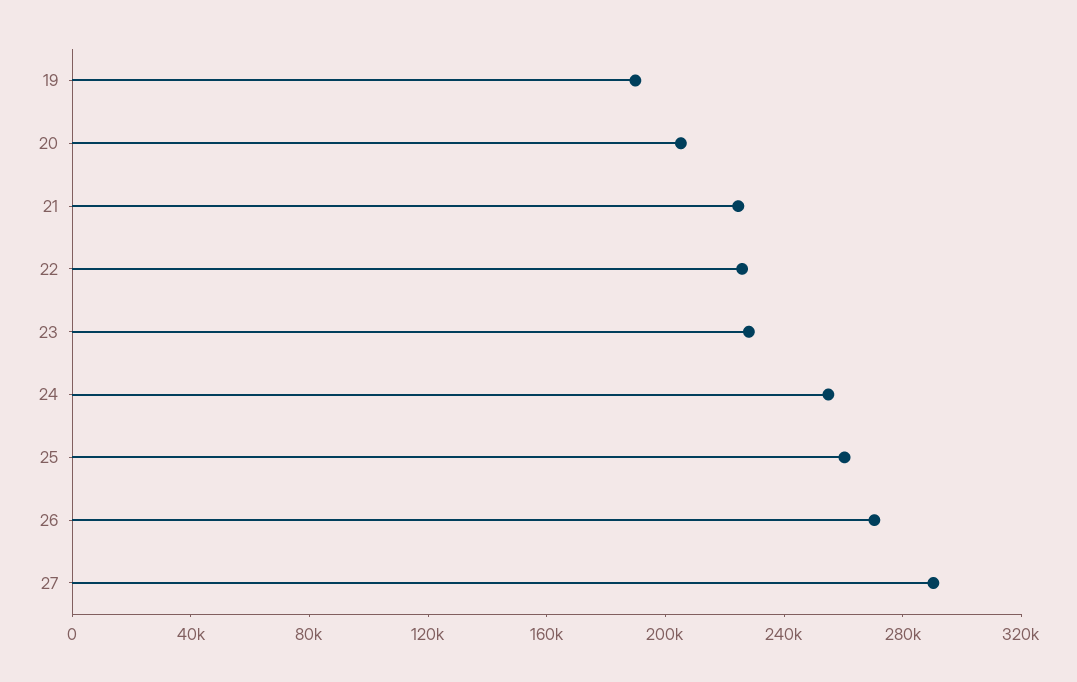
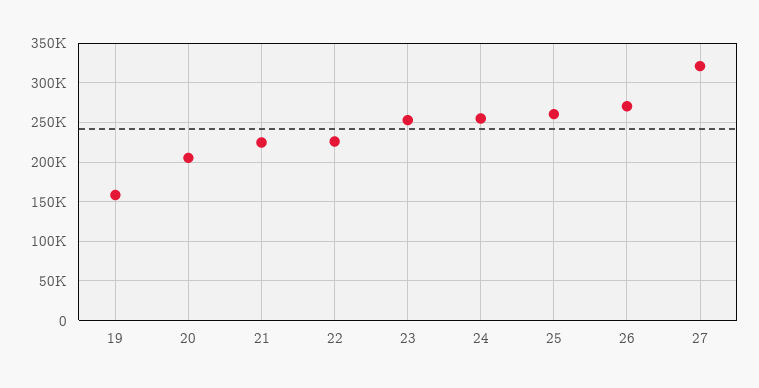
  {
-   "19": 190000,
+   "19": 160000,
    "20": 210000,
    "21": 220000,
    "22": 230000,
-   "23": 230000,
+   "23": 250000,
    "24": 250000,
    "25": 260000,
    "26": 270000,
-   "27": 290000
+   "27": 320000
  }

